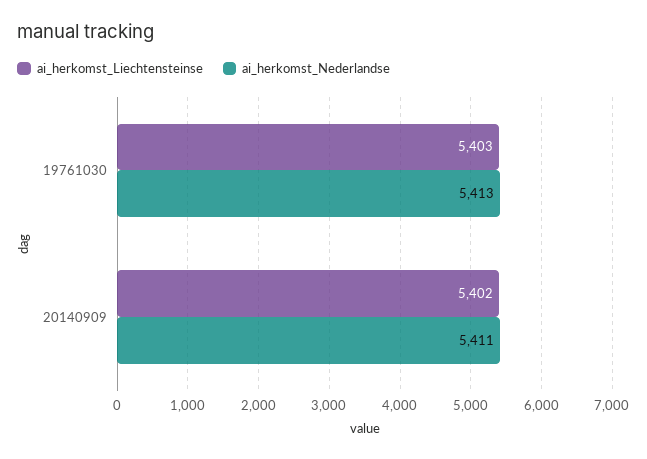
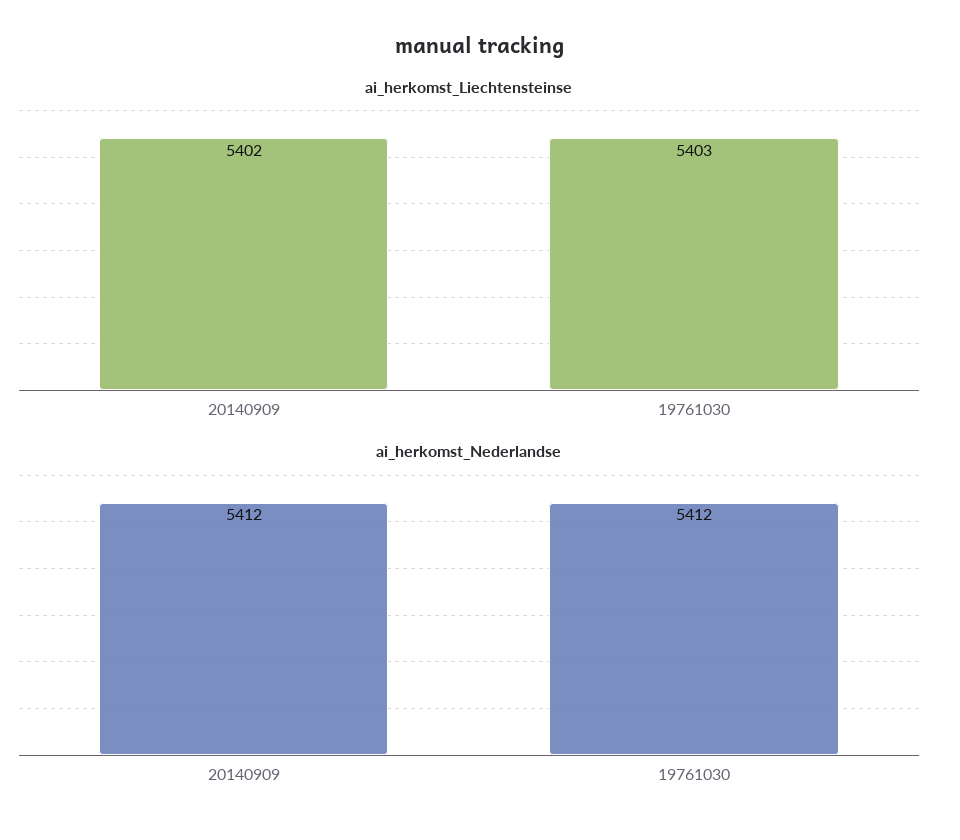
  {
    "ai_herkomst_Liechtensteinse": {
      "19761030": 5403,
      "20140909": 5402
    },
    "ai_herkomst_Nederlandse": {
-     "19761030": 5413,
+     "19761030": 5412,
-     "20140909": 5411
+     "20140909": 5412
    }
  }

